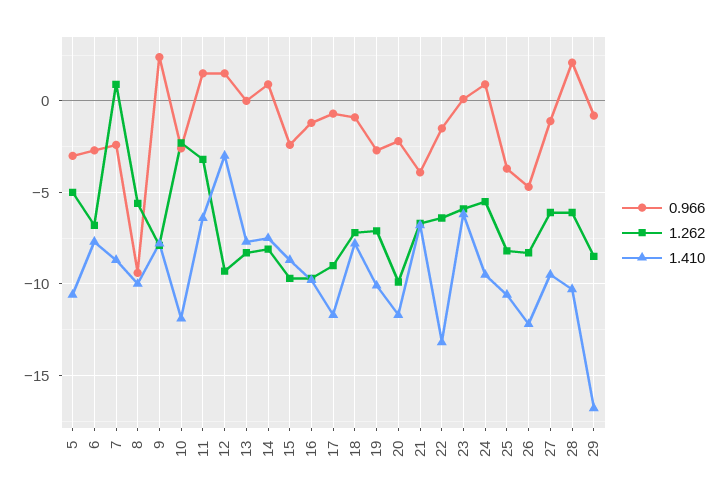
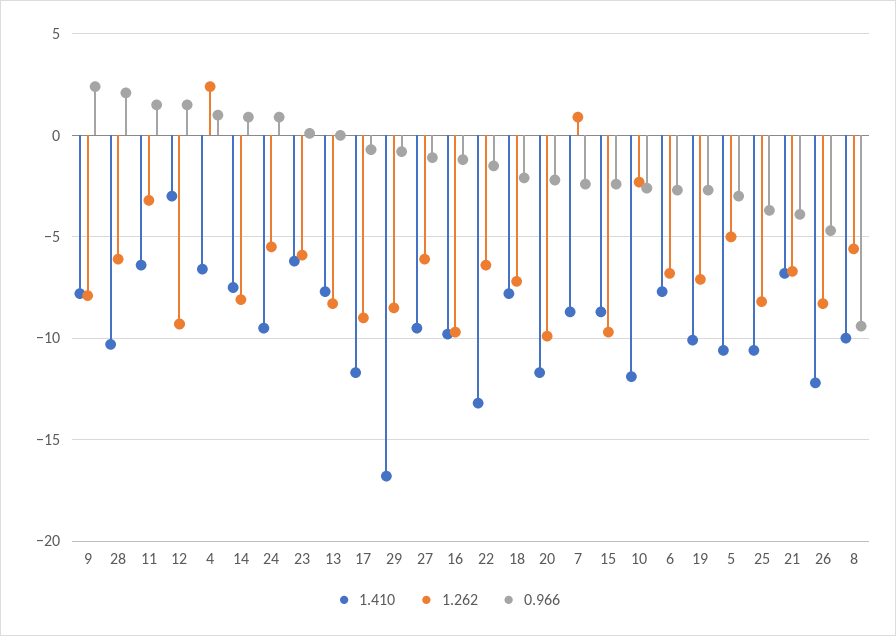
  {
    "0.966": {
      "5": -3,
      "6": -2.5,
      "7": -2.5,
      "8": -9.5,
      "9": 2.5,
      "10": -2.5,
      "11": 1.5,
      "12": 1.5,
      "13": 0,
      "14": 1,
      "15": -2.5,
      "16": -1,
      "17": -0.5,
-     "18": -1,
+     "18": -2,
      "19": -2.5,
      "20": -2,
      "21": -4,
      "22": -1.5,
      "23": 0,
      "24": 1,
      "25": -3.5,
      "26": -4.5,
      "27": -1,
      "28": 2,
-     "29": -1
+     "29": -1,
+     "4": 1
    },
    "1.262": {
      "5": -5,
      "6": -7,
      "7": 1,
      "8": -5.5,
      "9": -8,
      "10": -2.5,
      "11": -3,
      "12": -9.5,
      "13": -8.5,
      "14": -8,
      "15": -9.5,
      "16": -9.5,
      "17": -9,
      "18": -7,
      "19": -7,
      "20": -10,
      "21": -6.5,
      "22": -6.5,
      "23": -6,
      "24": -5.5,
      "25": -8,
      "26": -8.5,
      "27": -6,
      "28": -6,
-     "29": -8.5
+     "29": -8.5,
+     "4": 2.5
    },
    "1.410": {
      "5": -10.5,
      "6": -7.5,
      "7": -8.5,
      "8": -10,
      "9": -8,
      "10": -12,
      "11": -6.5,
      "12": -3,
      "13": -7.5,
      "14": -7.5,
      "15": -8.5,
      "16": -10,
      "17": -11.5,
      "18": -8,
      "19": -10,
      "20": -11.5,
      "21": -7,
      "22": -13,
      "23": -6,
      "24": -9.5,
      "25": -10.5,
      "26": -12,
      "27": -9.5,
      "28": -10.5,
-     "29": -17
+     "29": -17,
+     "4": -6.5
    }
  }

